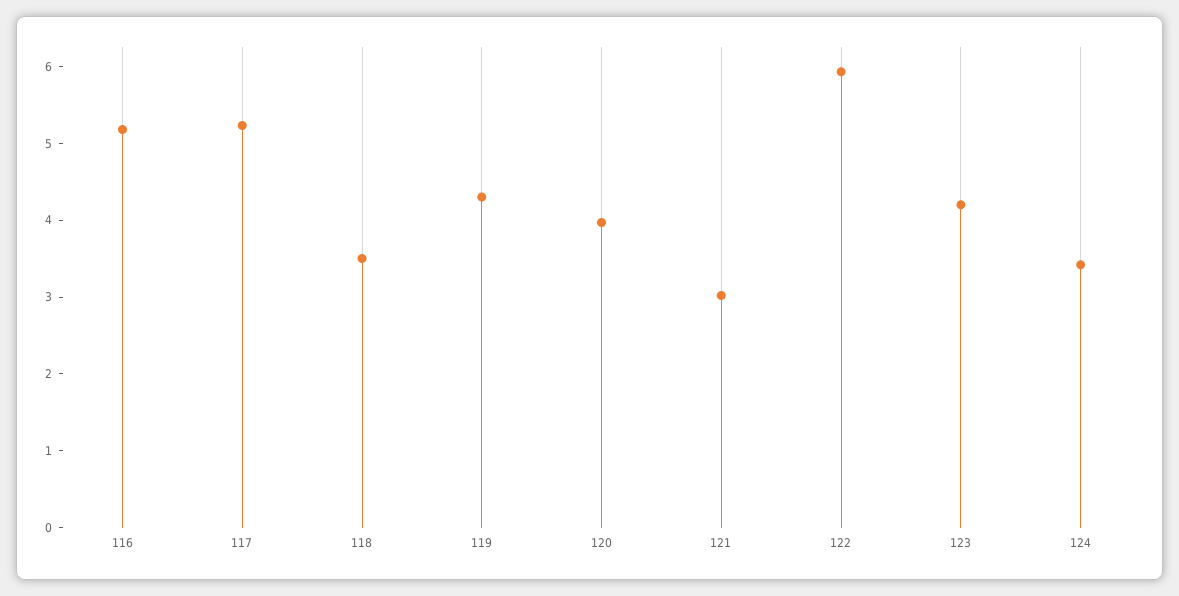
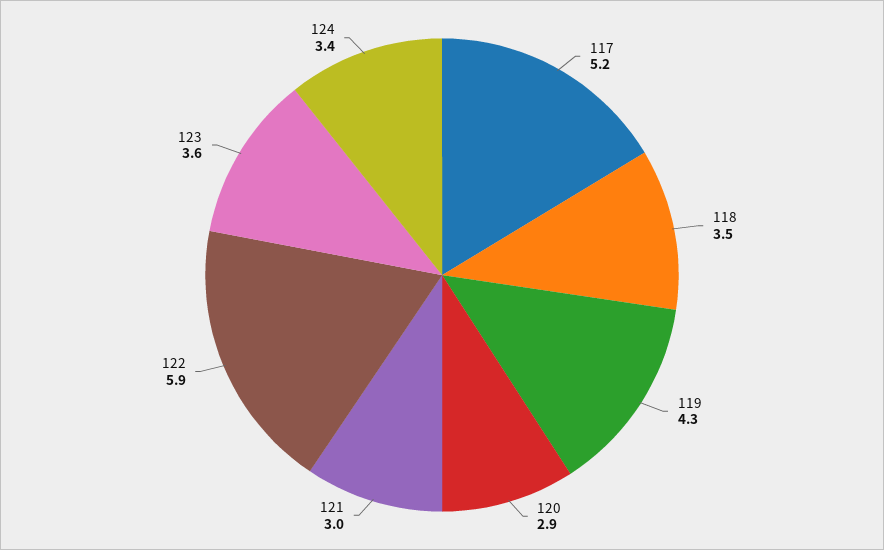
  {
-   "116": 5.2,
    "117": 5.2,
    "118": 3.5,
    "119": 4.3,
-   "120": 4,
+   "120": 2.9,
    "121": 3,
    "122": 5.9,
-   "123": 4.2,
+   "123": 3.6,
    "124": 3.4
  }

